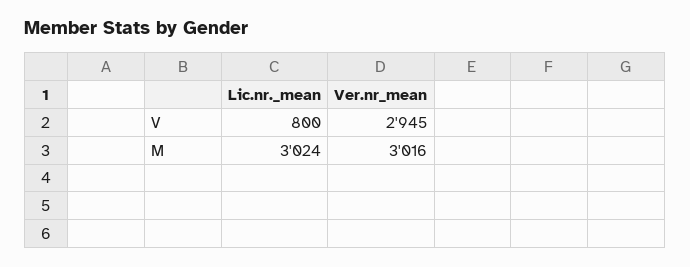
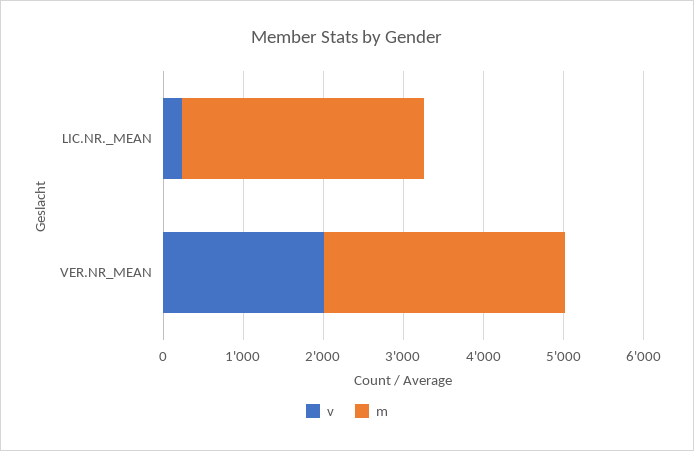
  {
    "V": {
-     "Lic.nr._mean": 800,
+     "Lic.nr._mean": 200,
-     "Ver.nr_mean": 2945
+     "Ver.nr_mean": 2000
    },
    "M": {
      "Lic.nr._mean": 3024,
      "Ver.nr_mean": 3016
    }
  }

